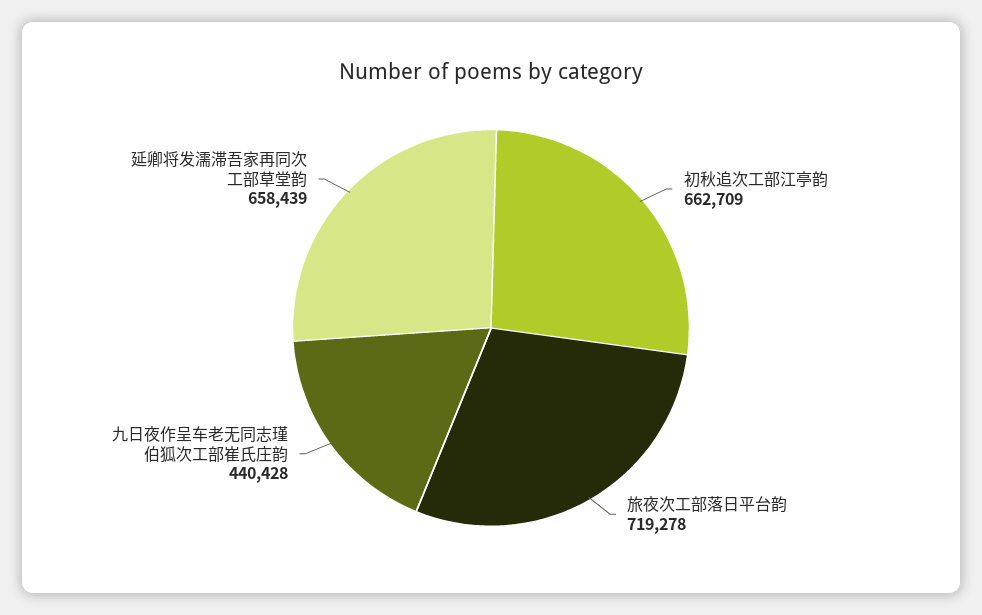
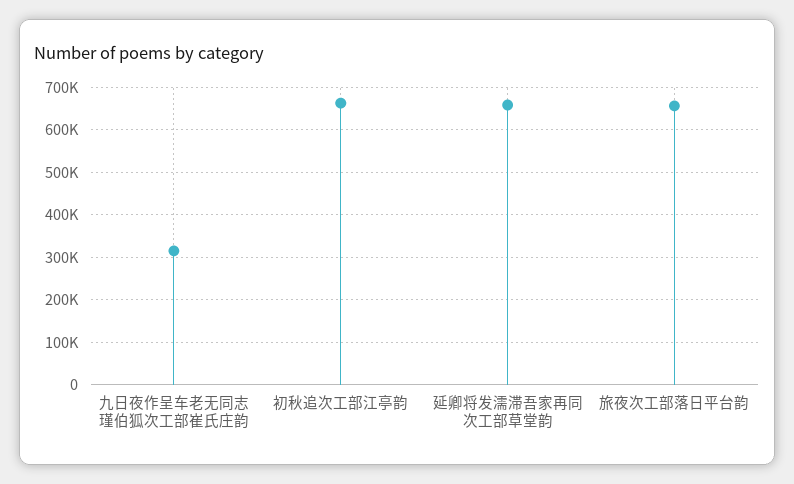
  {
    "初秋追次工部江亭韵": 662709,
-   "旅夜次工部落日平台韵": 719278,
+   "旅夜次工部落日平台韵": 660000,
-   "九日夜作呈车老无同志瑾伯狐次工部崔氏庄韵": 440428,
+   "九日夜作呈车老无同志瑾伯狐次工部崔氏庄韵": 320000,
    "延卿将发濡滞吾家再同次工部草堂韵": 658439
  }

